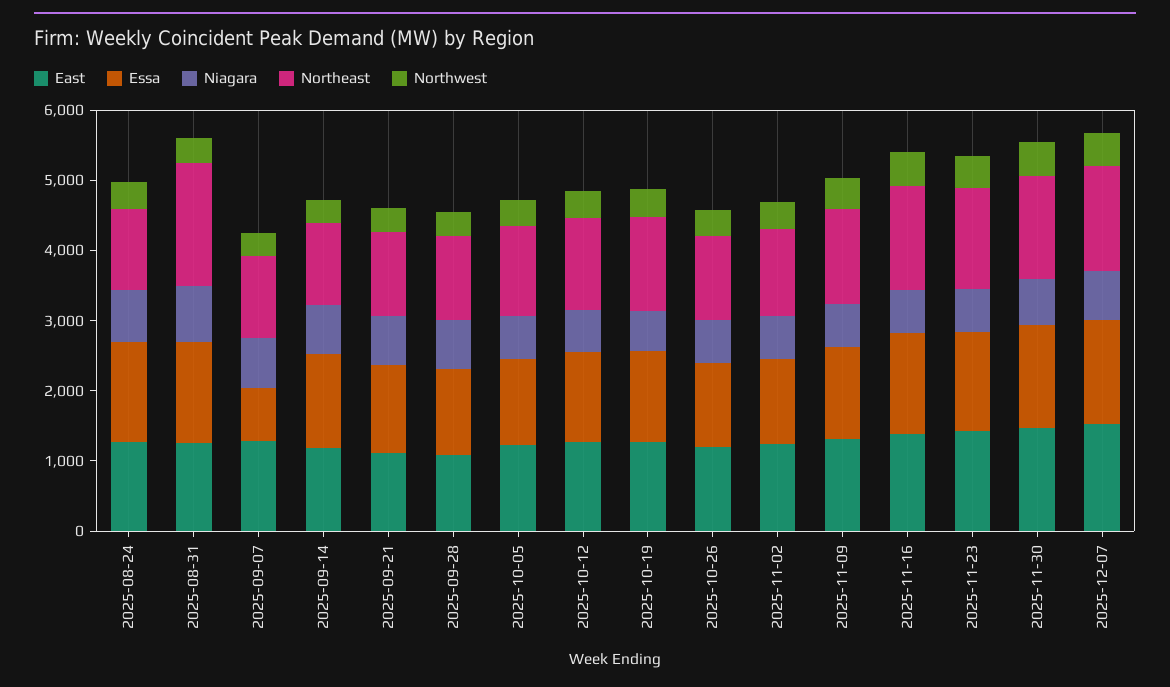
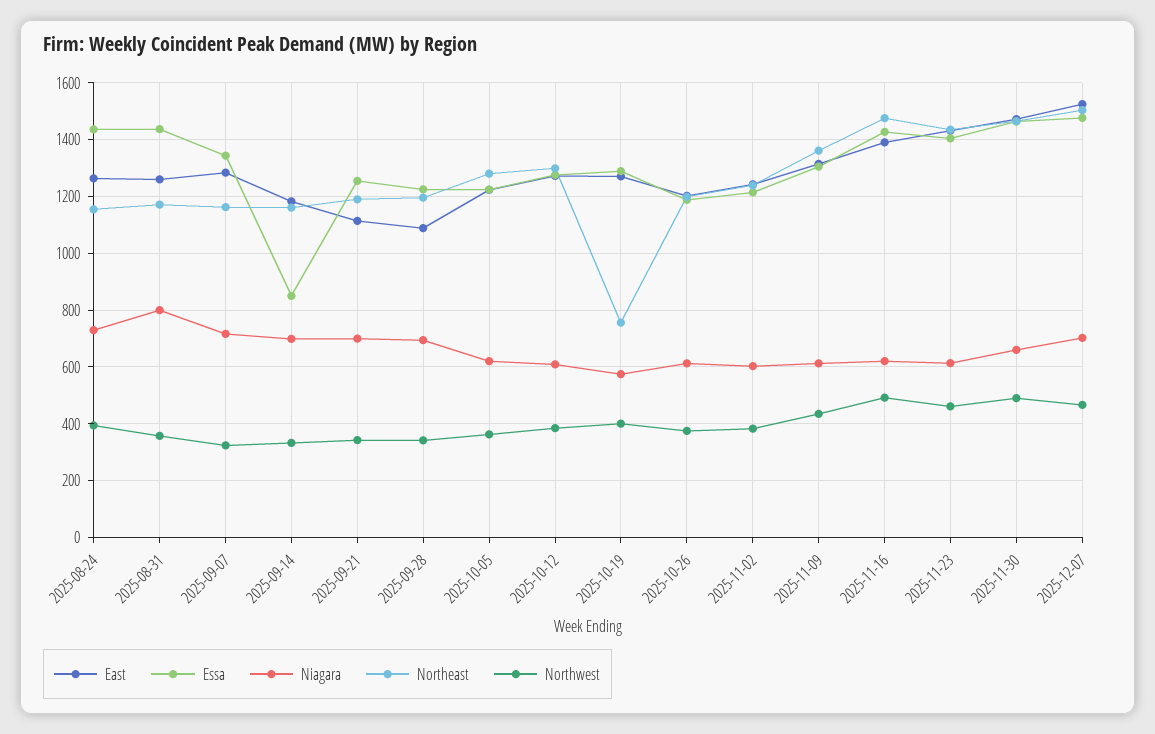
  {
    "East": {
      "2025-08-24": 1275,
      "2025-08-31": 1250,
      "2025-09-07": 1275,
      "2025-09-14": 1175,
      "2025-09-21": 1125,
      "2025-09-28": 1100,
      "2025-10-05": 1225,
      "2025-10-12": 1275,
      "2025-10-19": 1275,
      "2025-10-26": 1200,
      "2025-11-02": 1250,
      "2025-11-09": 1325,
      "2025-11-16": 1400,
      "2025-11-23": 1425,
      "2025-11-30": 1475,
      "2025-12-07": 1525
    },
    "Essa": {
      "2025-08-24": 1425,
      "2025-08-31": 1450,
-     "2025-09-07": 800,
+     "2025-09-07": 1350,
-     "2025-09-14": 1400,
+     "2025-09-14": 850,
      "2025-09-21": 1250,
      "2025-09-28": 1225,
      "2025-10-05": 1225,
      "2025-10-12": 1275,
      "2025-10-19": 1300,
      "2025-10-26": 1200,
      "2025-11-02": 1225,
      "2025-11-09": 1300,
      "2025-11-16": 1425,
      "2025-11-23": 1400,
      "2025-11-30": 1475,
      "2025-12-07": 1475
    },
    "Niagara": {
      "2025-08-24": 725,
      "2025-08-31": 800,
      "2025-09-07": 725,
      "2025-09-14": 700,
      "2025-09-21": 700,
      "2025-09-28": 700,
      "2025-10-05": 625,
      "2025-10-12": 600,
      "2025-10-19": 575,
      "2025-10-26": 625,
      "2025-11-02": 600,
      "2025-11-09": 625,
      "2025-11-16": 625,
      "2025-11-23": 625,
      "2025-11-30": 650,
      "2025-12-07": 700
    },
    "Northeast": {
      "2025-08-24": 1150,
-     "2025-08-31": 1800,
+     "2025-08-31": 1175,
      "2025-09-07": 1150,
      "2025-09-14": 1150,
      "2025-09-21": 1200,
      "2025-09-28": 1200,
      "2025-10-05": 1275,
      "2025-10-12": 1300,
-     "2025-10-19": 1400,
+     "2025-10-19": 750,
      "2025-10-26": 1200,
      "2025-11-02": 1250,
      "2025-11-09": 1350,
      "2025-11-16": 1475,
      "2025-11-23": 1425,
      "2025-11-30": 1475,
      "2025-12-07": 1500
    },
    "Northwest": {
      "2025-08-24": 400,
      "2025-08-31": 350,
      "2025-09-07": 325,
      "2025-09-14": 325,
      "2025-09-21": 350,
      "2025-09-28": 350,
      "2025-10-05": 375,
      "2025-10-12": 375,
      "2025-10-19": 400,
      "2025-10-26": 375,
      "2025-11-02": 375,
      "2025-11-09": 425,
      "2025-11-16": 500,
      "2025-11-23": 450,
      "2025-11-30": 500,
      "2025-12-07": 475
    }
  }

